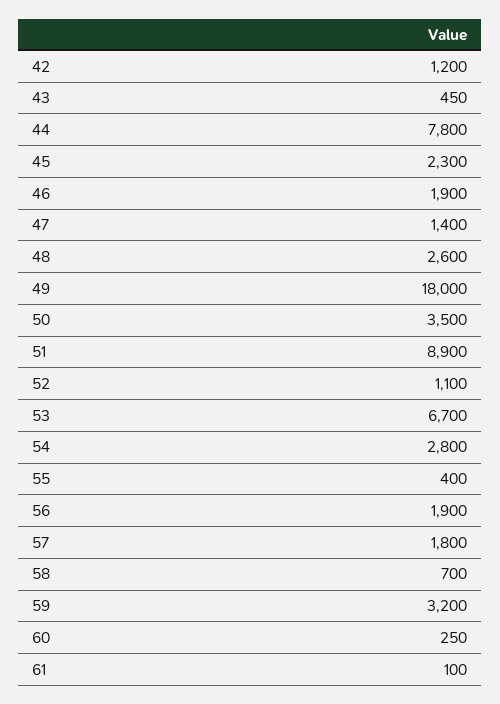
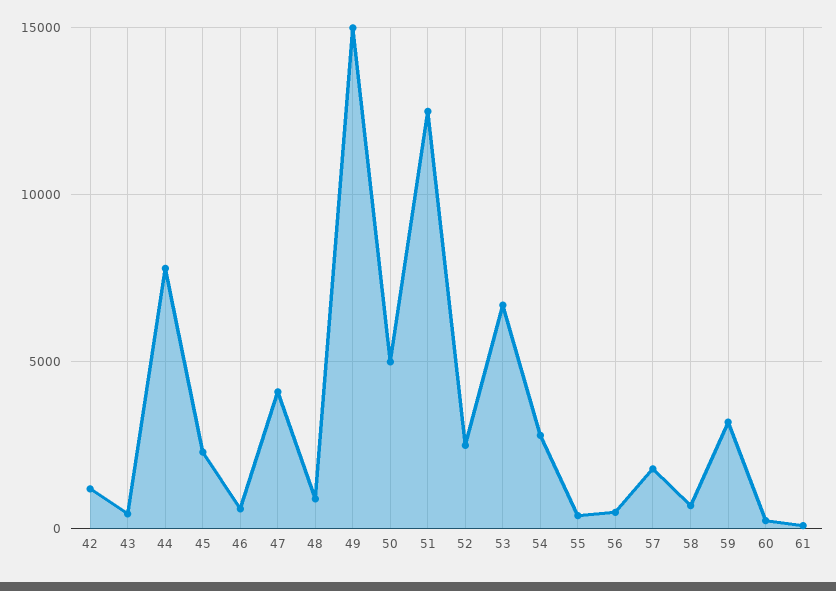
  {
    "42": 1200,
    "43": 450,
    "44": 7800,
    "45": 2300,
-   "46": 1900,
+   "46": 500,
-   "47": 1400,
+   "47": 4000,
-   "48": 2600,
+   "48": 1000,
-   "49": 18000,
+   "49": 15000,
-   "50": 3500,
+   "50": 5000,
-   "51": 8900,
+   "51": 12500,
-   "52": 1100,
+   "52": 2500,
    "53": 6700,
    "54": 2800,
    "55": 400,
-   "56": 1900,
+   "56": 500,
    "57": 1800,
    "58": 700,
    "59": 3200,
    "60": 250,
    "61": 100
  }

